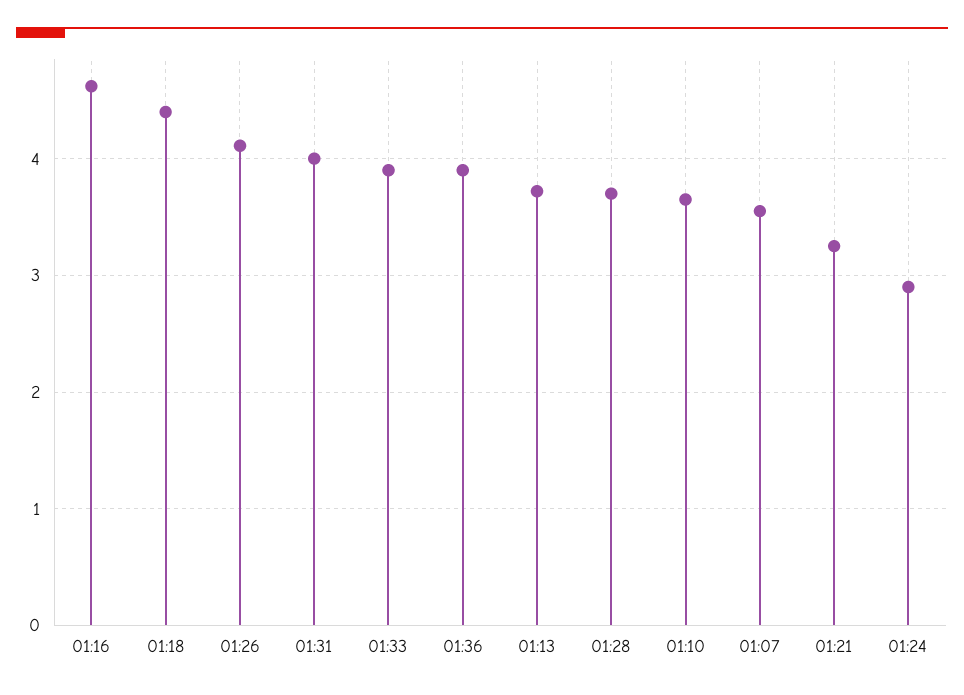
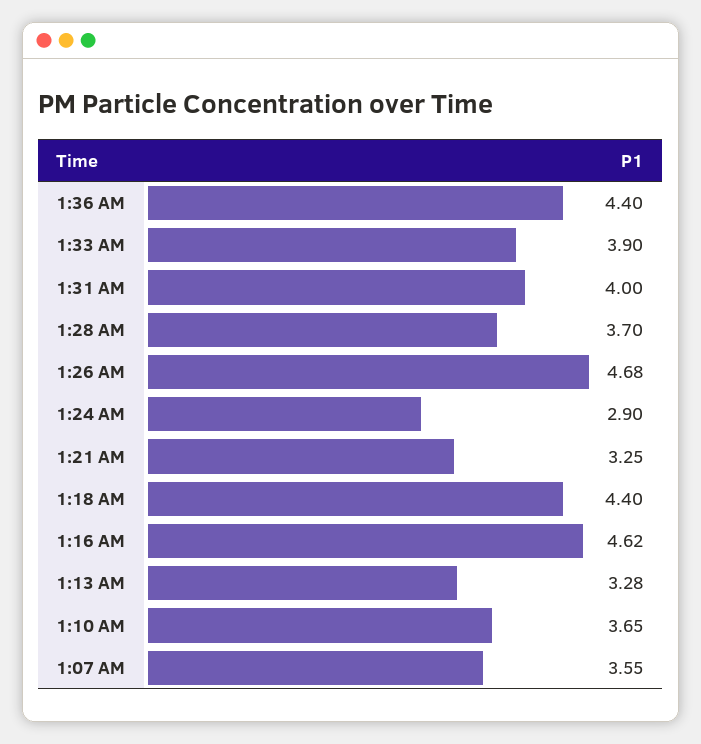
  {
    "01:16": 4.62,
    "01:18": 4.4,
-   "01:26": 4.1,
+   "01:26": 4.68,
    "01:31": 4,
    "01:33": 3.9,
-   "01:36": 3.9,
+   "01:36": 4.4,
-   "01:13": 3.7,
+   "01:13": 3.28,
    "01:28": 3.7,
    "01:10": 3.65,
    "01:07": 3.55,
    "01:21": 3.25,
    "01:24": 2.9
  }

